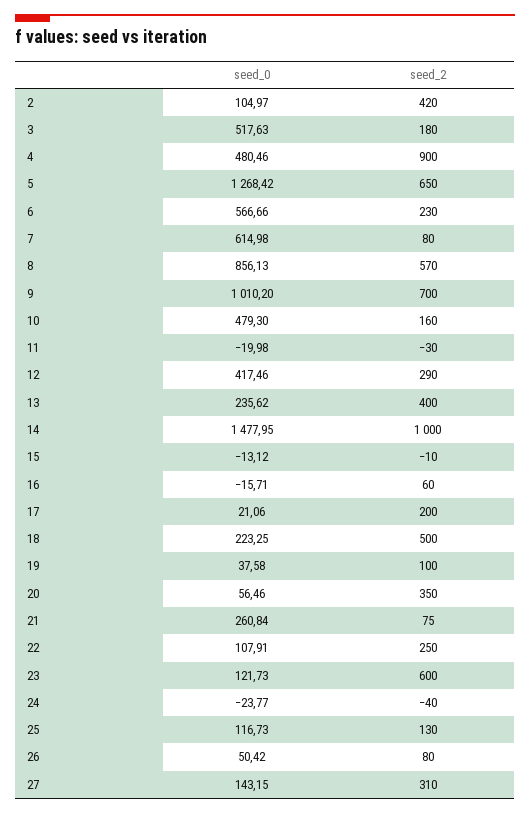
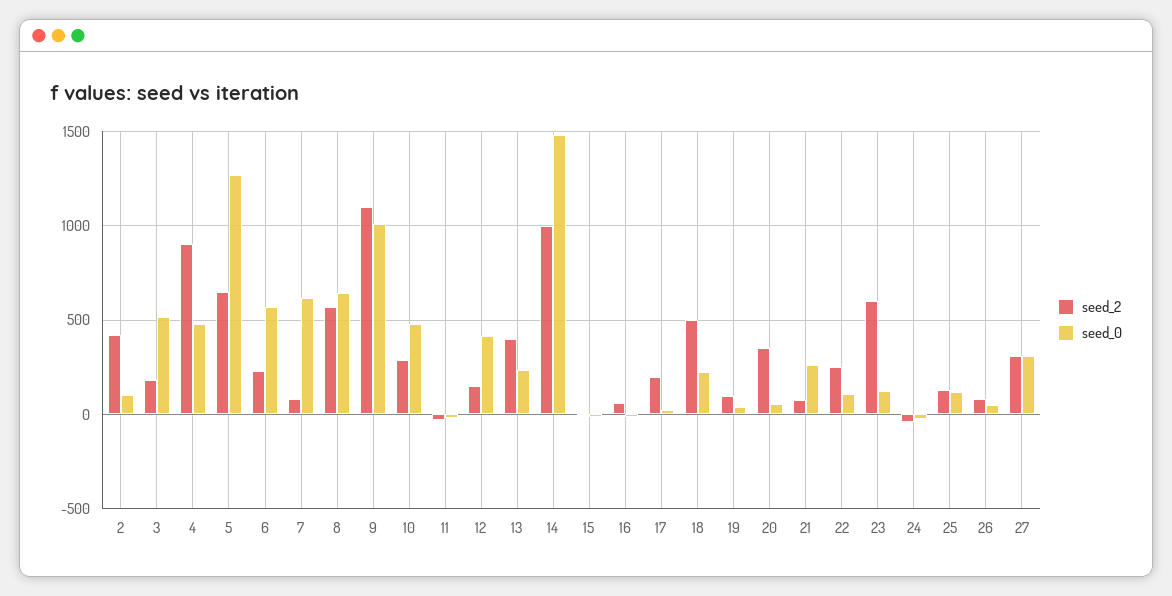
  {
    "seed_0": {
      "2": 104.97,
      "3": 517.63,
      "4": 480.46,
      "5": 1268.42,
      "6": 566.66,
      "7": 614.98,
-     "8": 856.13,
+     "8": 650,
      "9": 1010.2,
      "10": 479.3,
      "11": -19.98,
      "12": 417.46,
      "13": 235.62,
      "14": 1477.95,
      "15": -13.12,
      "16": -15.71,
      "17": 21.06,
      "18": 223.25,
      "19": 37.58,
      "20": 56.46,
      "21": 260.84,
      "22": 107.91,
      "23": 121.73,
      "24": -23.77,
      "25": 116.73,
      "26": 50.42,
-     "27": 143.15
+     "27": 300
    },
    "seed_2": {
      "2": 420,
      "3": 180,
      "4": 900,
      "5": 650,
      "6": 230,
      "7": 80,
      "8": 570,
-     "9": 700,
+     "9": 1100,
-     "10": 160,
+     "10": 300,
      "11": -30,
-     "12": 290,
+     "12": 150,
      "13": 400,
      "14": 1000,
      "15": -10,
      "16": 60,
      "17": 200,
      "18": 500,
      "19": 100,
      "20": 350,
      "21": 75,
      "22": 250,
      "23": 600,
      "24": -40,
      "25": 130,
      "26": 80,
      "27": 310
    }
  }

